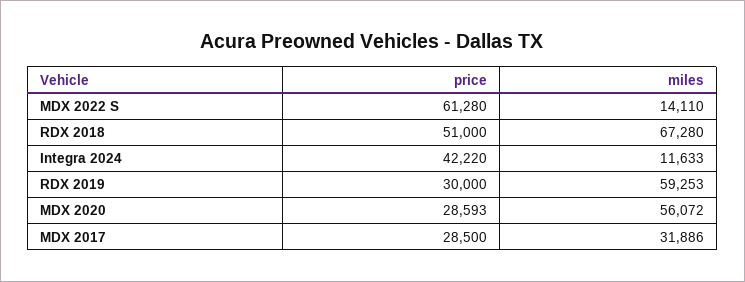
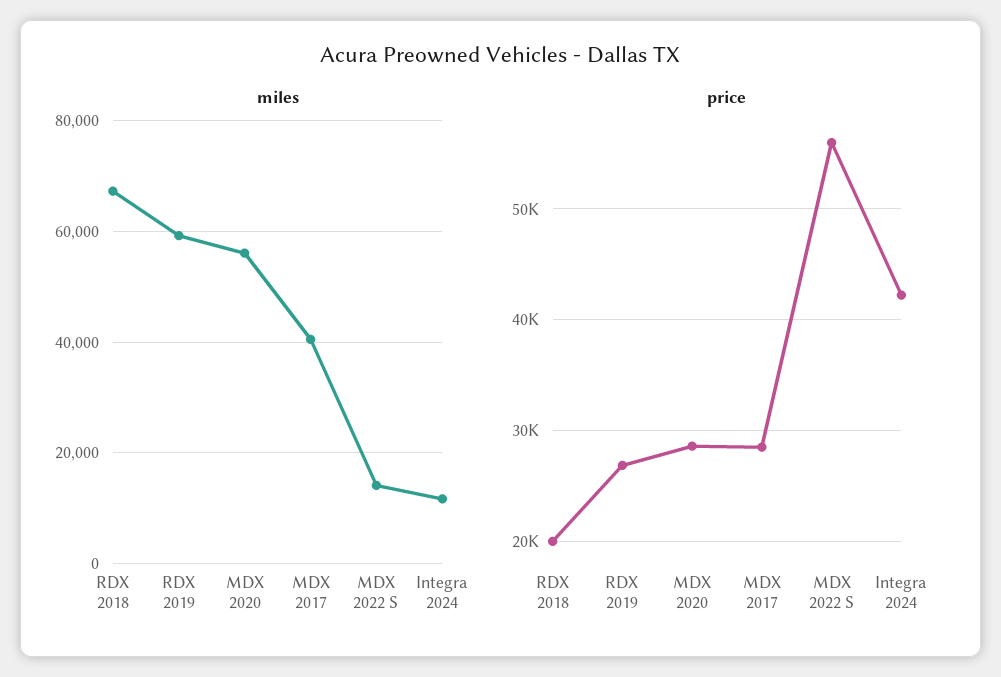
  {
    "price": {
-     "MDX 2022 S": 61280,
+     "MDX 2022 S": 56000,
-     "RDX 2018": 51000,
+     "RDX 2018": 20000,
      "Integra 2024": 42220,
-     "RDX 2019": 30000,
+     "RDX 2019": 27000,
      "MDX 2020": 28593,
      "MDX 2017": 28500
    },
    "miles": {
      "MDX 2022 S": 14110,
      "RDX 2018": 67280,
      "Integra 2024": 11633,
      "RDX 2019": 59253,
      "MDX 2020": 56072,
-     "MDX 2017": 31886
+     "MDX 2017": 40000
    }
  }

